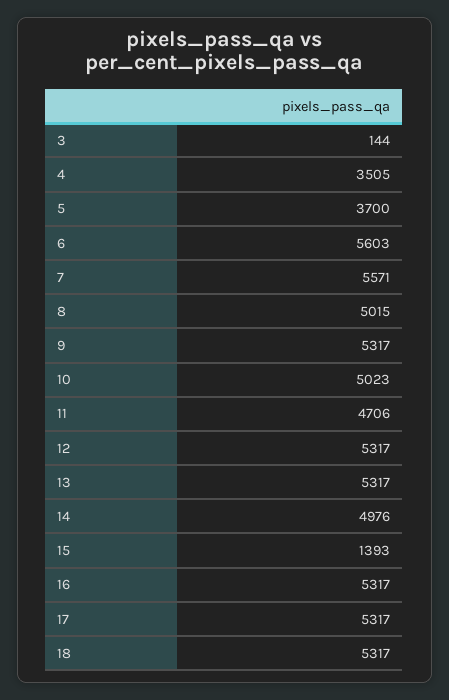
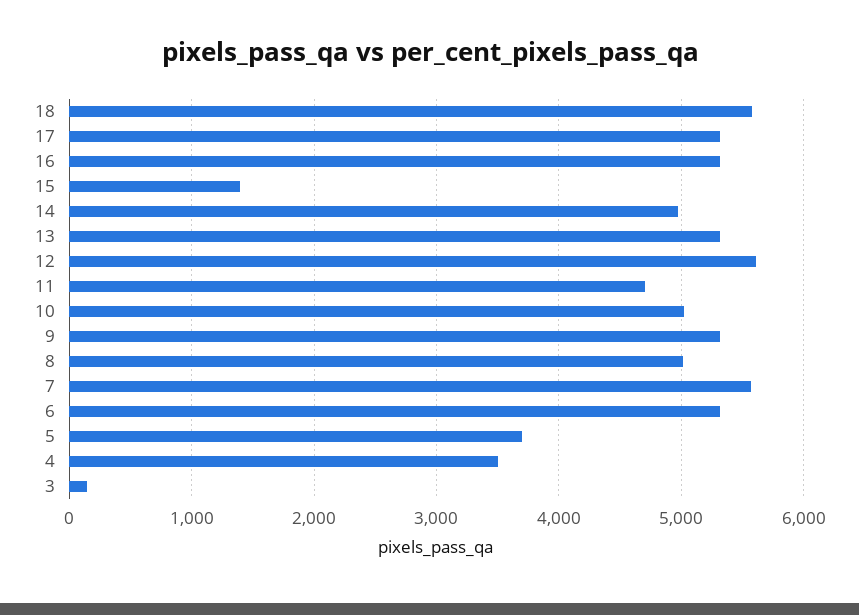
  {
    "3": 144,
    "4": 3505,
    "5": 3700,
-   "6": 5603,
+   "6": 5300,
    "7": 5571,
    "8": 5015,
    "9": 5317,
    "10": 5023,
    "11": 4706,
-   "12": 5317,
+   "12": 5600,
    "13": 5317,
    "14": 4976,
    "15": 1393,
    "16": 5317,
    "17": 5317,
-   "18": 5317
+   "18": 5600
  }

